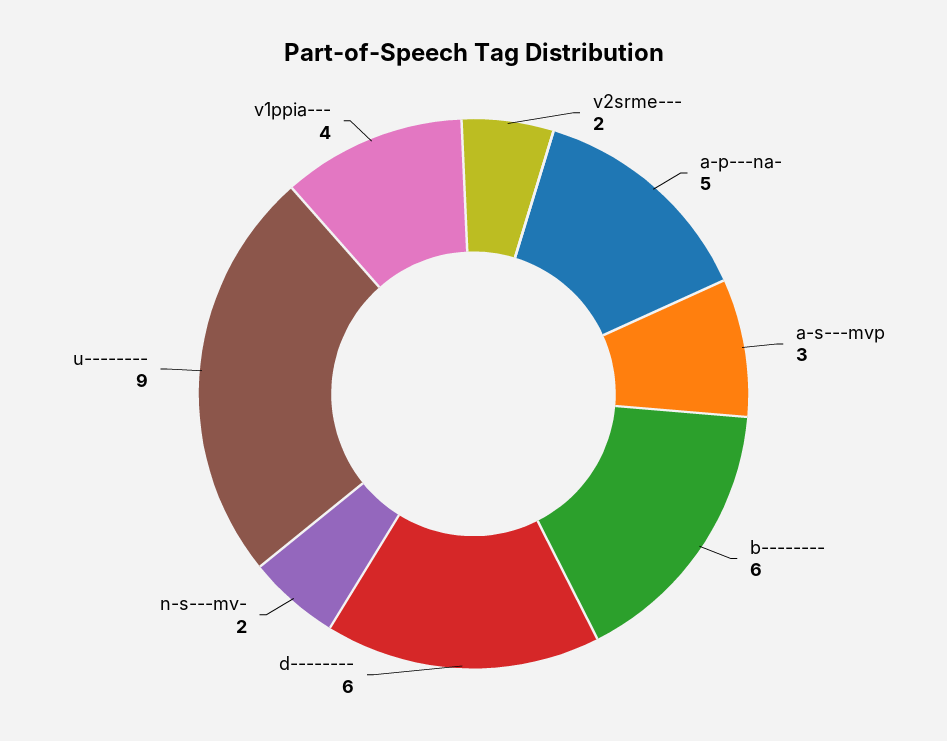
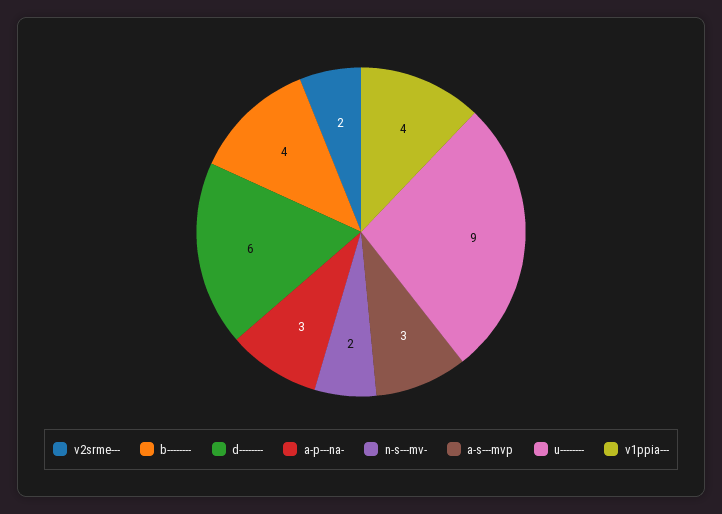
  {
    "v2srme---": 2,
-   "a-p---na-": 5,
+   "a-p---na-": 3,
    "a-s---mvp": 3,
-   "b--------": 6,
+   "b--------": 4,
    "d--------": 6,
    "n-s---mv-": 2,
    "u--------": 9,
    "v1ppia---": 4
  }

